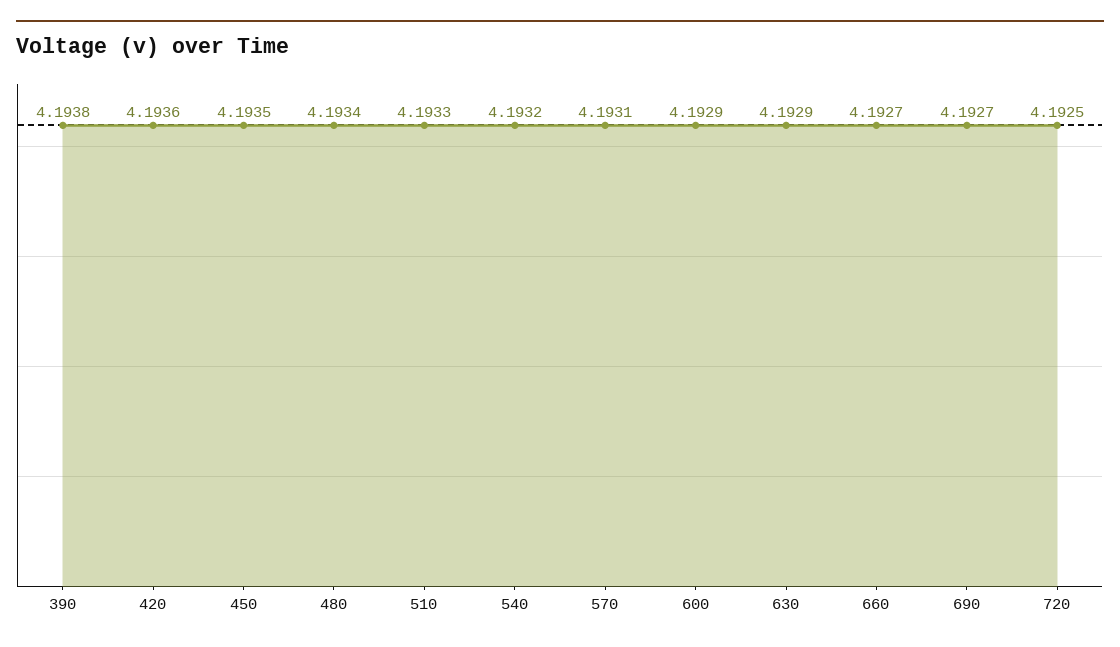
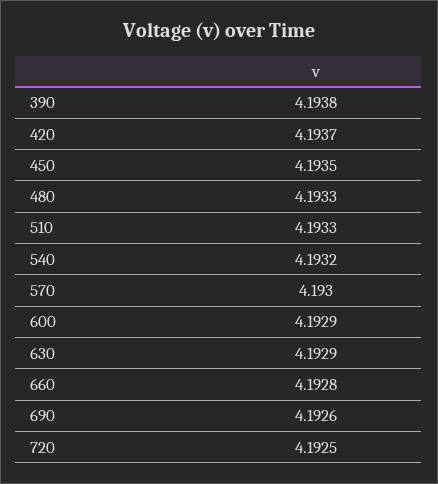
  {
    "390": 4.1938,
-   "420": 4.1936,
+   "420": 4.1937,
    "450": 4.1935,
-   "480": 4.1934,
+   "480": 4.1933,
    "510": 4.1933,
    "540": 4.1932,
-   "570": 4.1931,
+   "570": 4.193,
    "600": 4.1929,
    "630": 4.1929,
-   "660": 4.1927,
+   "660": 4.1928,
-   "690": 4.1927,
+   "690": 4.1926,
    "720": 4.1925
  }

